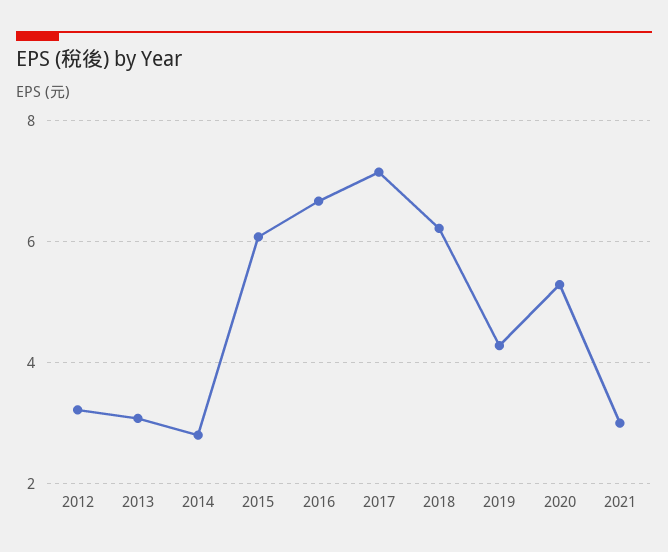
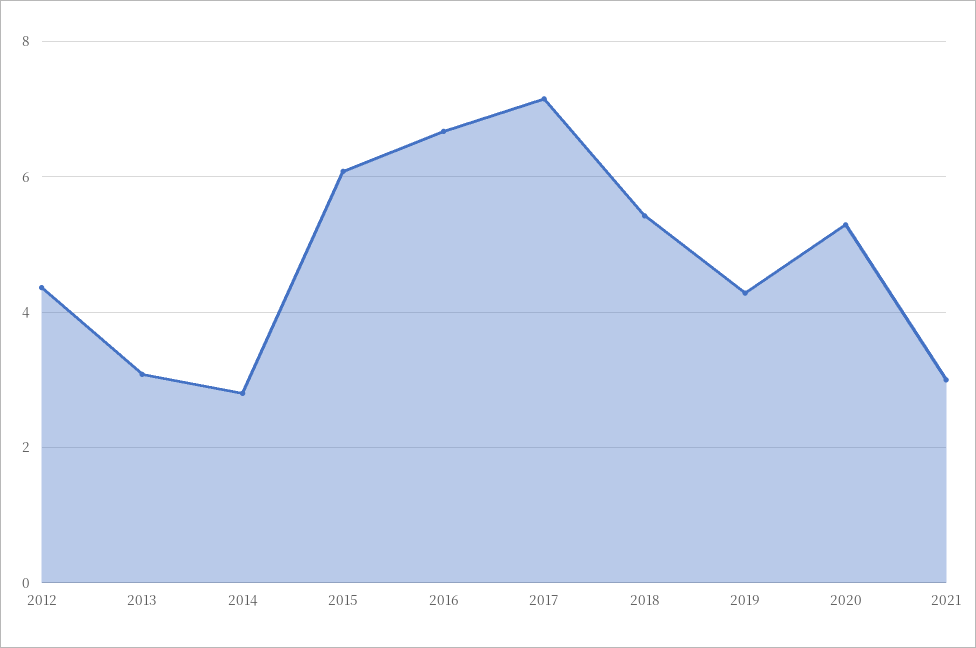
  {
-   "2012": 3.2,
+   "2012": 4.4,
    "2013": 3,
    "2014": 2.8,
    "2015": 6,
    "2016": 6.6,
    "2017": 7.2,
-   "2018": 6.2,
+   "2018": 5.4,
    "2019": 4.2,
    "2020": 5.2,
    "2021": 3
  }

